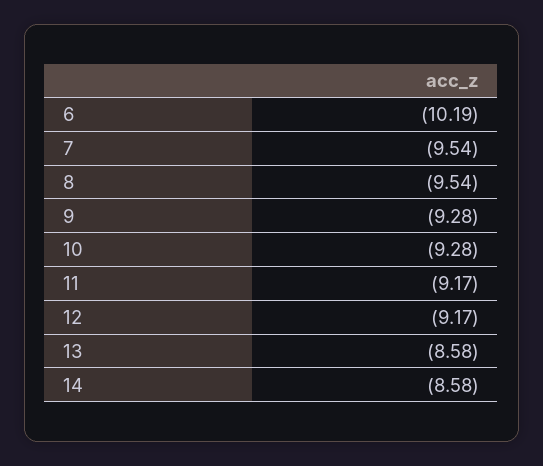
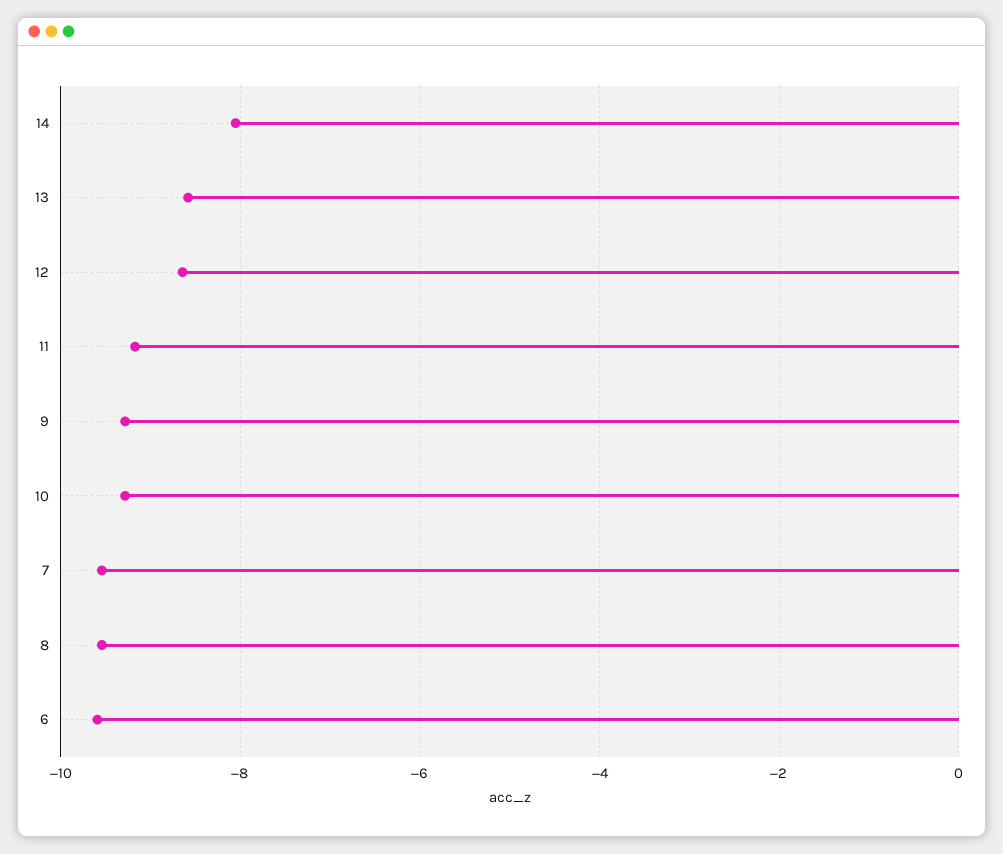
  {
-   "6": -10.19,
+   "6": -9.6,
    "7": -9.54,
    "8": -9.54,
    "9": -9.28,
    "10": -9.28,
    "11": -9.17,
-   "12": -9.17,
+   "12": -8.6,
    "13": -8.58,
-   "14": -8.58
+   "14": -8
  }

